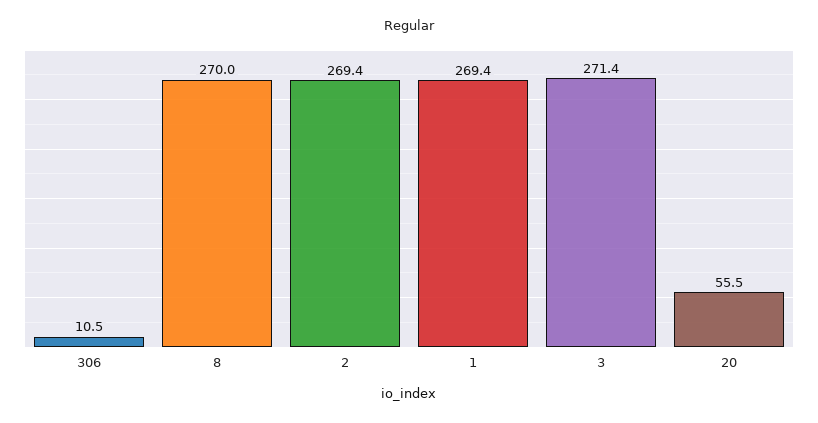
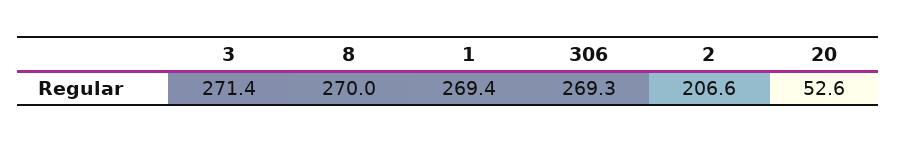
  {
-   "306": 10.5,
+   "306": 269.3,
    "8": 270,
-   "2": 269.4,
+   "2": 206.6,
    "1": 269.4,
    "3": 271.4,
-   "20": 55.5
+   "20": 52.6
  }

